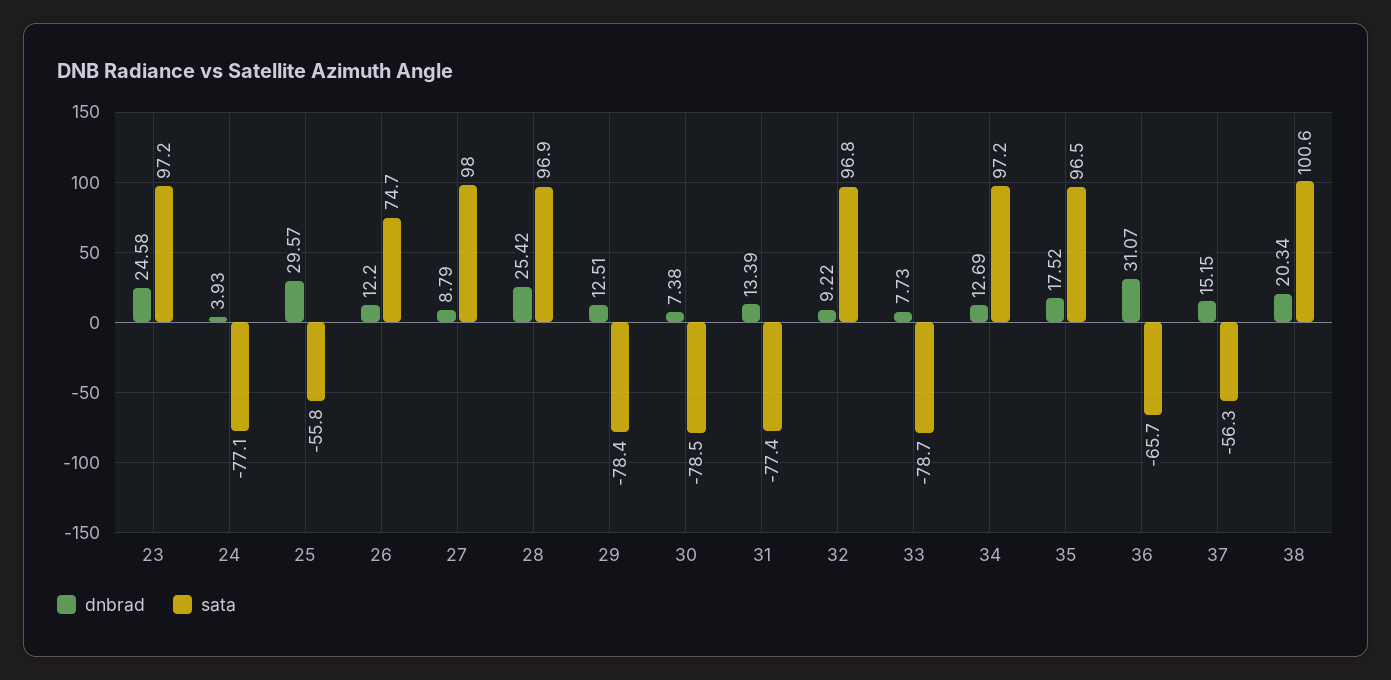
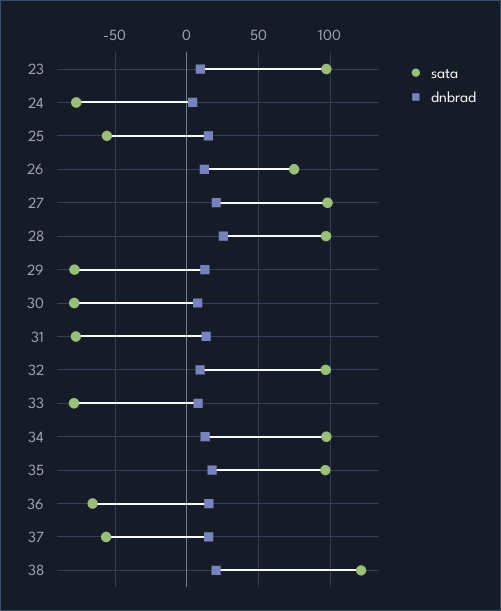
  {
    "dnbrad": {
-     "23": 24.58,
+     "23": 10,
      "24": 3.93,
-     "25": 29.57,
+     "25": 15,
      "26": 12.2,
-     "27": 8.79,
+     "27": 20,
      "28": 25.42,
      "29": 12.51,
      "30": 7.38,
      "31": 13.39,
      "32": 9.22,
      "33": 7.73,
      "34": 12.69,
      "35": 17.52,
-     "36": 31.07,
+     "36": 15,
      "37": 15.15,
      "38": 20.34
    },
    "sata": {
      "23": 97.2,
      "24": -77.1,
      "25": -55.8,
      "26": 74.7,
      "27": 98,
      "28": 96.9,
      "29": -78.4,
      "30": -78.5,
      "31": -77.4,
      "32": 96.8,
      "33": -78.7,
      "34": 97.2,
      "35": 96.5,
      "36": -65.7,
      "37": -56.3,
-     "38": 100.6
+     "38": 120
    }
  }

